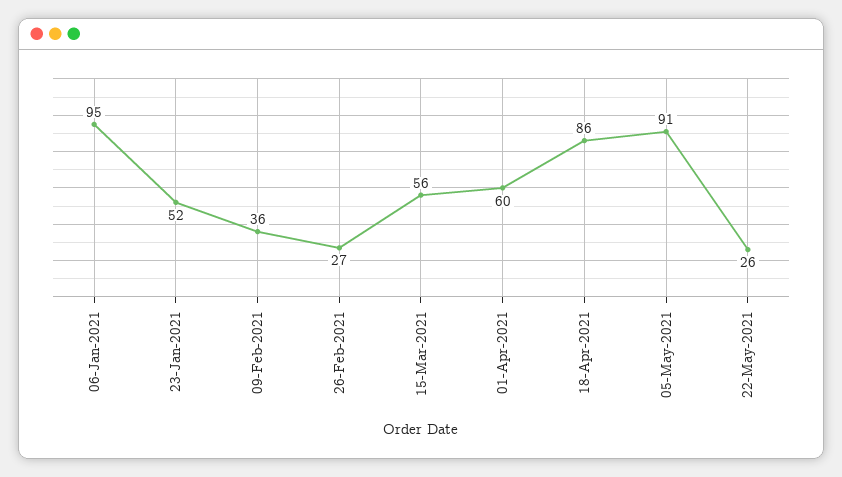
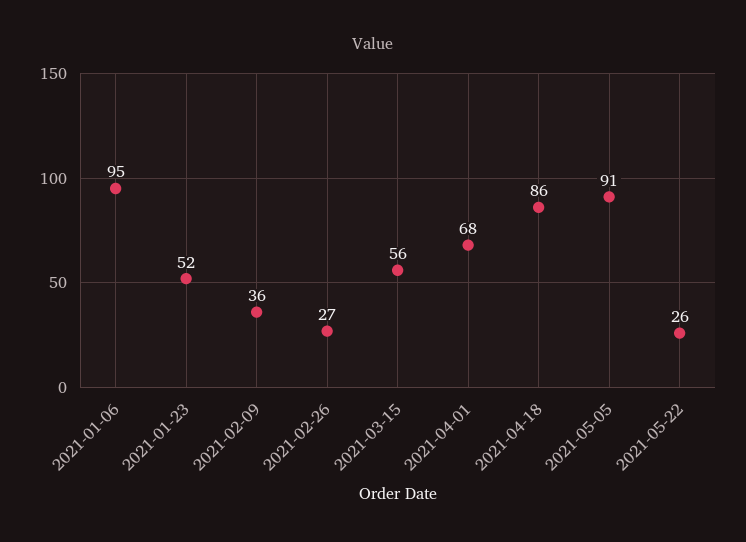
  {
    "06-Jan-2021": 95,
    "23-Jan-2021": 52,
    "09-Feb-2021": 36,
    "26-Feb-2021": 27,
    "15-Mar-2021": 56,
-   "01-Apr-2021": 60,
+   "01-Apr-2021": 68,
    "18-Apr-2021": 86,
    "05-May-2021": 91,
    "22-May-2021": 26
  }

